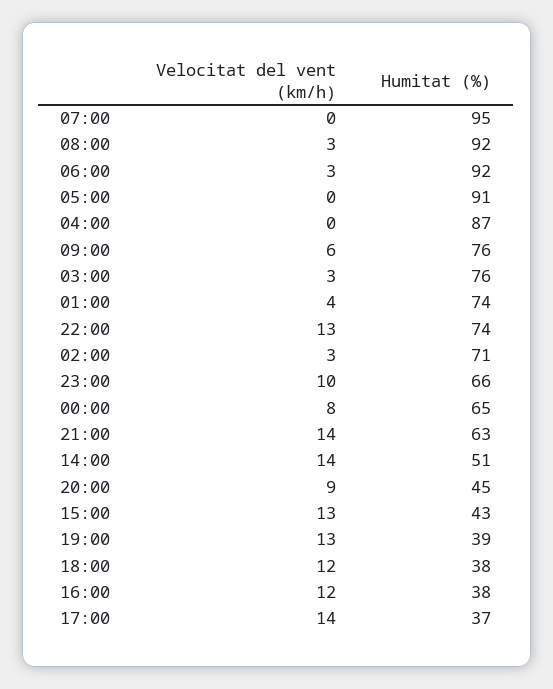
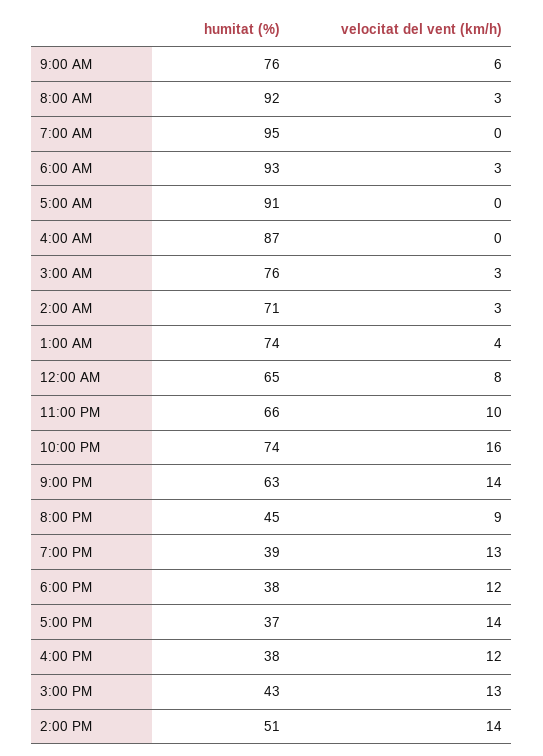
  {
    "Velocitat del vent (km/h)": {
      "07:00": 0,
      "08:00": 3,
      "06:00": 3,
      "05:00": 0,
      "04:00": 0,
      "09:00": 6,
      "03:00": 3,
      "01:00": 4,
-     "22:00": 13,
+     "22:00": 16,
      "02:00": 3,
      "23:00": 10,
      "00:00": 8,
      "21:00": 14,
      "14:00": 14,
      "20:00": 9,
      "15:00": 13,
      "19:00": 13,
      "18:00": 12,
      "16:00": 12,
      "17:00": 14
    },
    "Humitat (%)": {
      "07:00": 95,
      "08:00": 92,
-     "06:00": 92,
+     "06:00": 93,
      "05:00": 91,
      "04:00": 87,
      "09:00": 76,
      "03:00": 76,
      "01:00": 74,
      "22:00": 74,
      "02:00": 71,
      "23:00": 66,
      "00:00": 65,
      "21:00": 63,
      "14:00": 51,
      "20:00": 45,
      "15:00": 43,
      "19:00": 39,
      "18:00": 38,
      "16:00": 38,
      "17:00": 37
    }
  }

